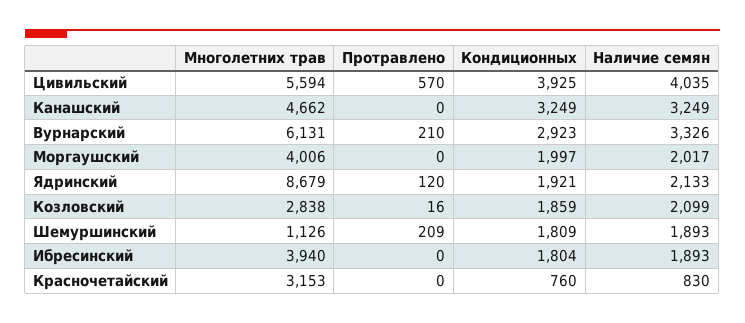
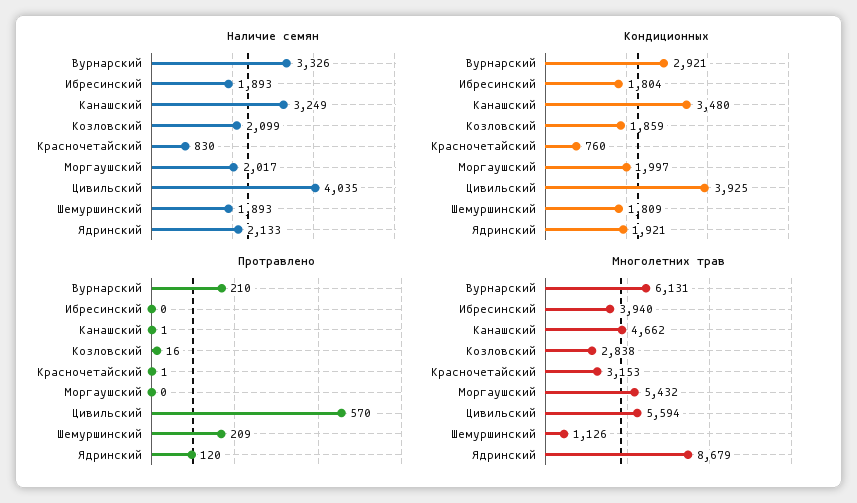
  {
    "Многолетних трав": {
      "Цивильский": 5594,
      "Канашский": 4662,
      "Вурнарский": 6131,
-     "Моргаушский": 4006,
+     "Моргаушский": 5432,
      "Ядринский": 8679,
      "Козловский": 2838,
      "Шемуршинский": 1126,
      "Ибресинский": 3940,
      "Красночетайский": 3153
    },
    "Протравлено": {
      "Цивильский": 570,
-     "Канашский": 0,
+     "Канашский": 1,
      "Вурнарский": 210,
      "Моргаушский": 0,
      "Ядринский": 120,
      "Козловский": 16,
      "Шемуршинский": 209,
      "Ибресинский": 0,
-     "Красночетайский": 0
+     "Красночетайский": 1
    },
    "Кондиционных": {
      "Цивильский": 3925,
-     "Канашский": 3249,
+     "Канашский": 3480,
-     "Вурнарский": 2923,
+     "Вурнарский": 2921,
      "Моргаушский": 1997,
      "Ядринский": 1921,
      "Козловский": 1859,
      "Шемуршинский": 1809,
      "Ибресинский": 1804,
      "Красночетайский": 760
    },
    "Наличие семян": {
      "Цивильский": 4035,
      "Канашский": 3249,
      "Вурнарский": 3326,
      "Моргаушский": 2017,
      "Ядринский": 2133,
      "Козловский": 2099,
      "Шемуршинский": 1893,
      "Ибресинский": 1893,
      "Красночетайский": 830
    }
  }

